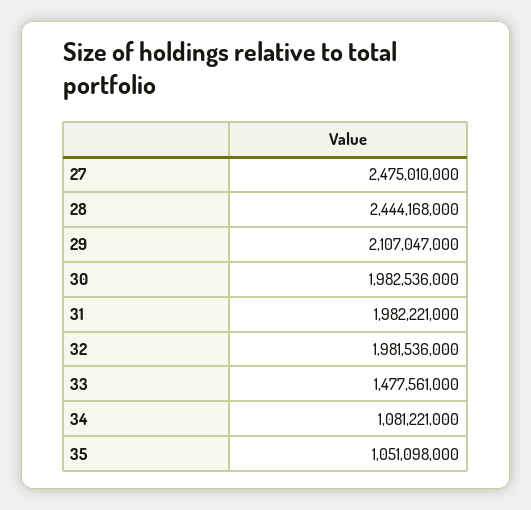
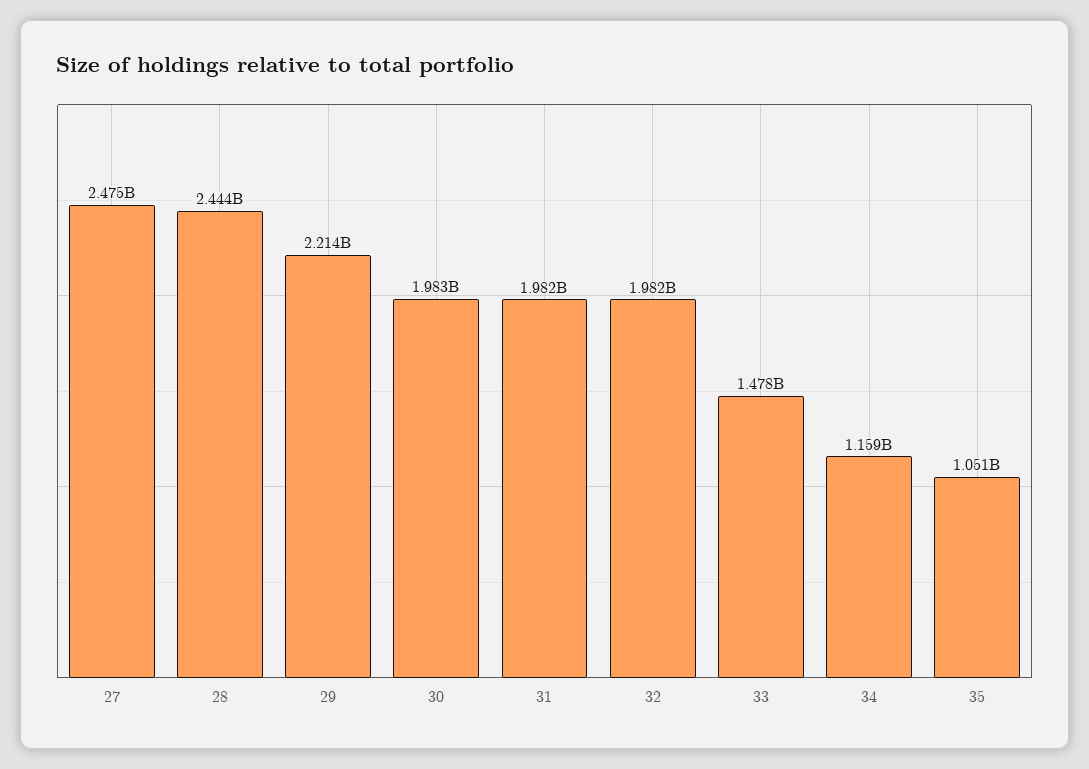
  {
    "27": 2475010000,
    "28": 2444168000,
-   "29": 2107047000,
+   "29": 2214000000,
    "30": 1982536000,
    "31": 1982221000,
    "32": 1981536000,
    "33": 1477561000,
-   "34": 1081221000,
+   "34": 1159000000,
    "35": 1051098000
  }

